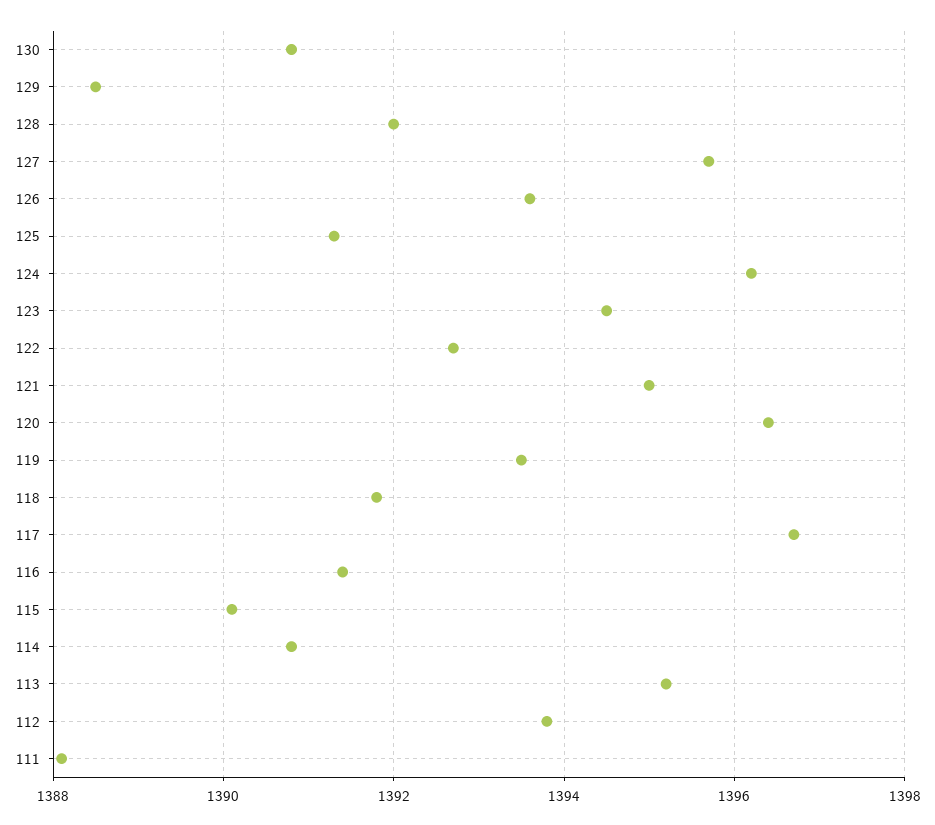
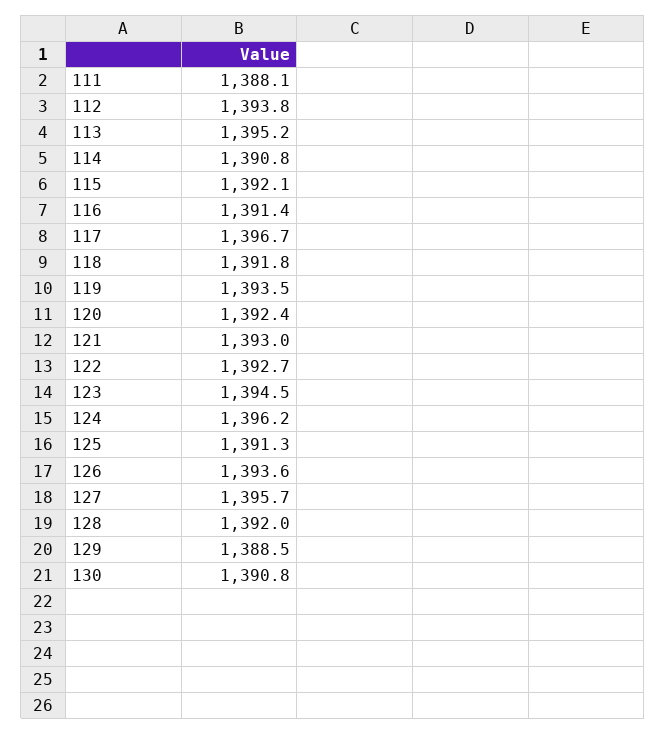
  {
    "130": 1390.8,
    "129": 1388.5,
    "128": 1392,
    "127": 1395.7,
    "126": 1393.6,
    "125": 1391.3,
    "124": 1396.2,
    "123": 1394.5,
    "122": 1392.7,
-   "121": 1395,
+   "121": 1393,
-   "120": 1396.5,
+   "120": 1392.4,
    "119": 1393.5,
    "118": 1391.8,
    "117": 1396.7,
    "116": 1391.4,
-   "115": 1390,
+   "115": 1392.1,
    "114": 1390.8,
    "113": 1395.2,
    "112": 1393.8,
    "111": 1388.1
  }

